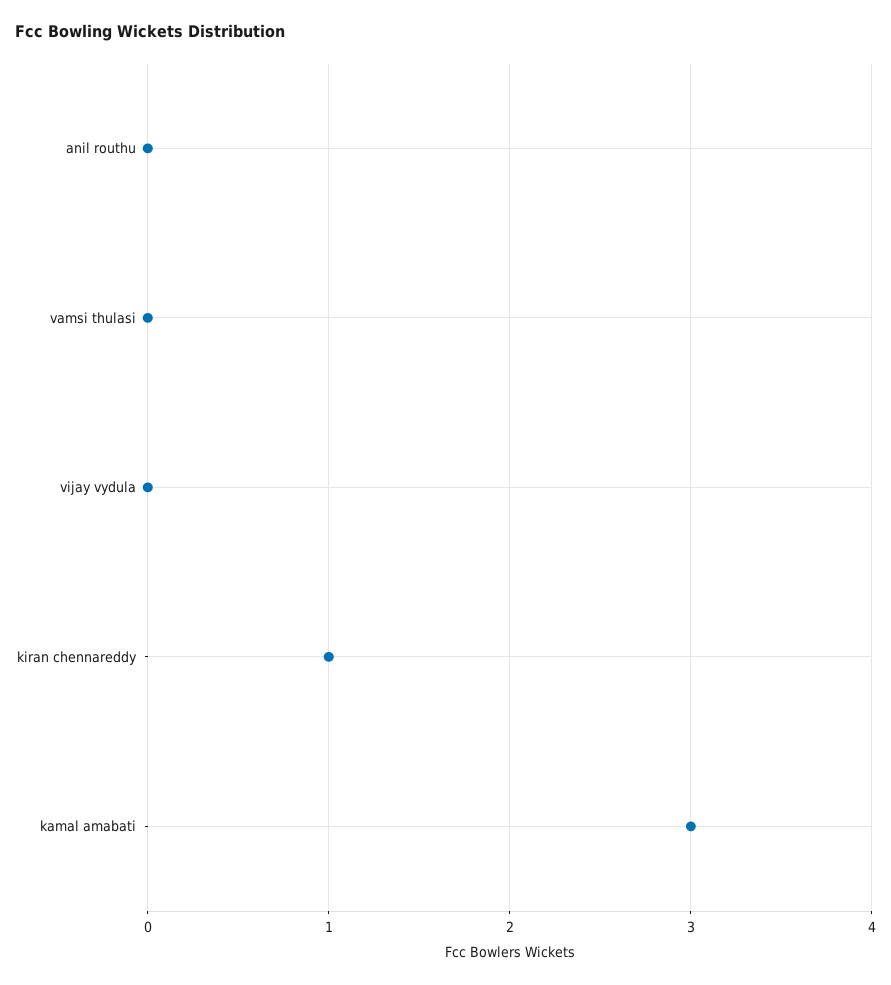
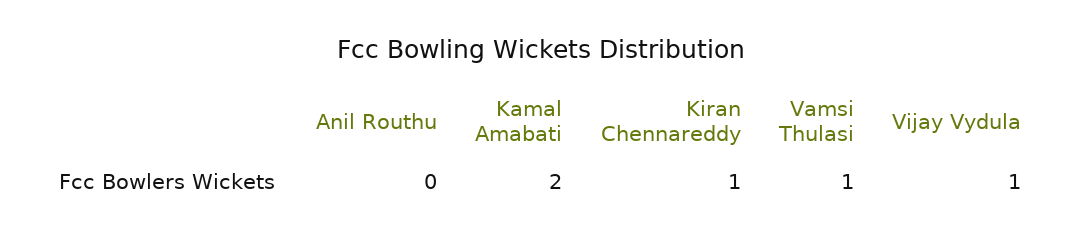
  {
    "anil routhu": 0,
-   "vamsi thulasi": 0,
+   "vamsi thulasi": 1,
-   "vijay vydula": 0,
+   "vijay vydula": 1,
    "kiran chennareddy": 1,
-   "kamal amabati": 3
+   "kamal amabati": 2
  }

